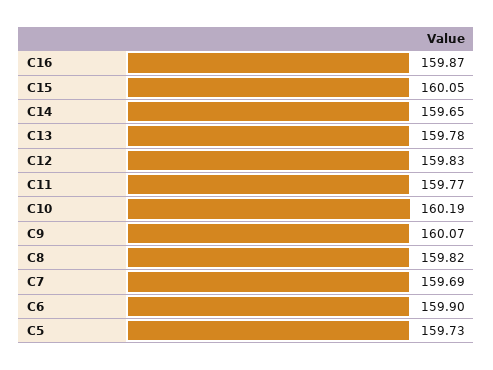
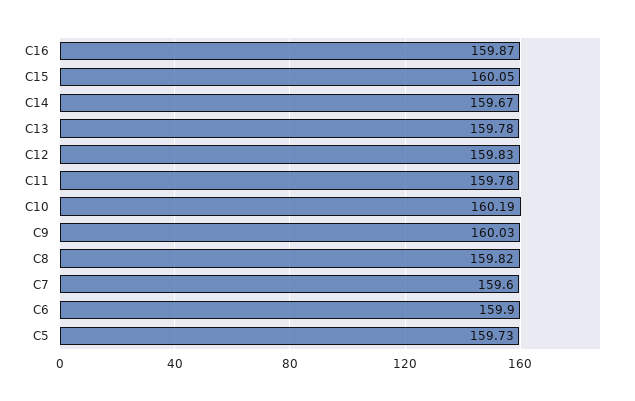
  {
    "C16": 159.87,
    "C15": 160.05,
-   "C14": 159.65,
+   "C14": 159.67,
    "C13": 159.78,
    "C12": 159.83,
-   "C11": 159.77,
+   "C11": 159.78,
    "C10": 160.19,
-   "C9": 160.07,
+   "C9": 160.03,
    "C8": 159.82,
-   "C7": 159.69,
+   "C7": 159.6,
    "C6": 159.9,
    "C5": 159.73
  }

